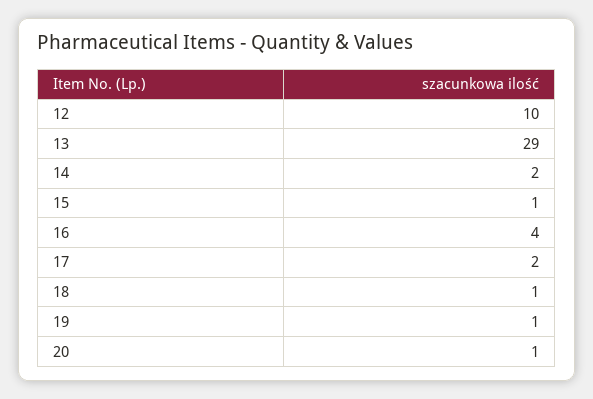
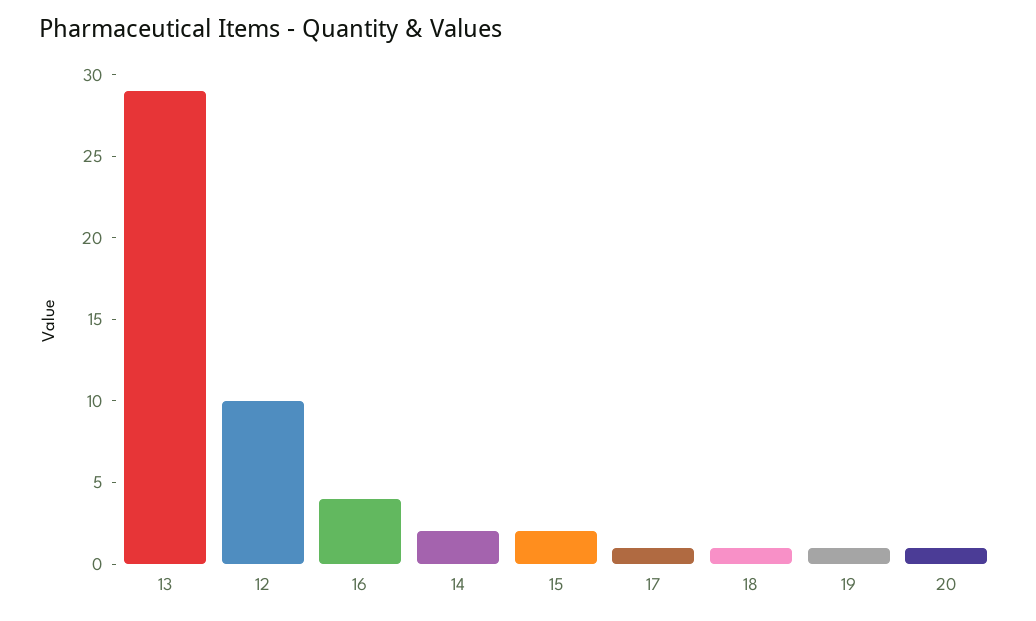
  {
    "12": 10,
    "13": 29,
    "14": 2,
-   "15": 1,
+   "15": 2,
    "16": 4,
-   "17": 2,
+   "17": 1,
    "18": 1,
    "19": 1,
    "20": 1
  }

